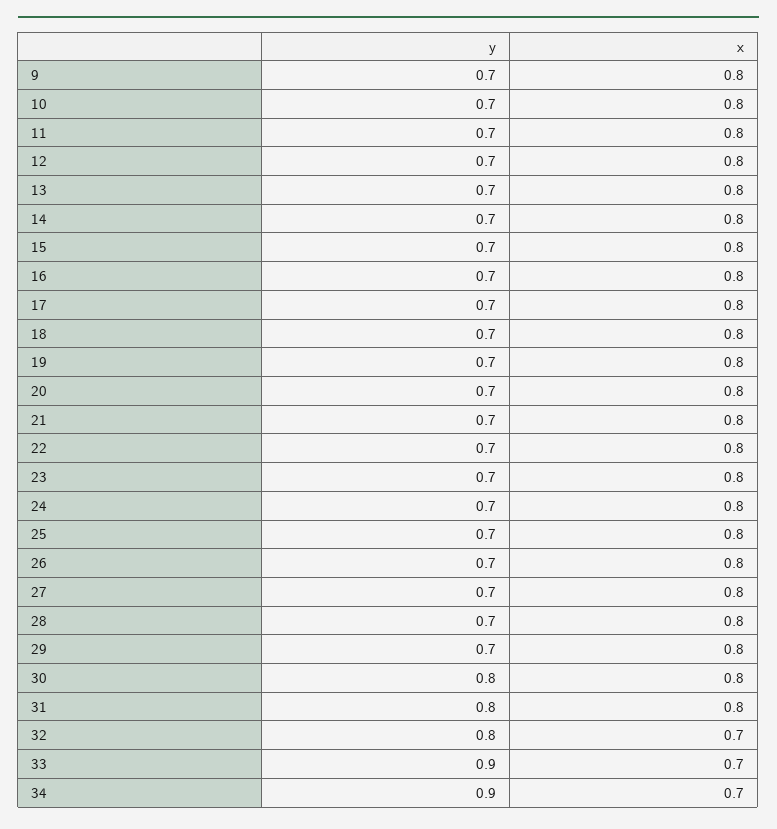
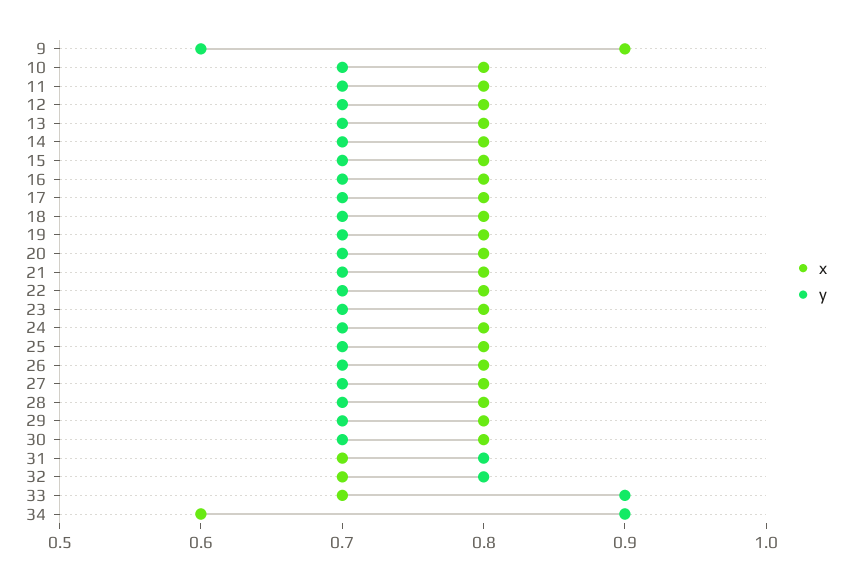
  {
    "y": {
-     "9": 0.7,
+     "9": 0.6,
      "10": 0.7,
      "11": 0.7,
      "12": 0.7,
      "13": 0.7,
      "14": 0.7,
      "15": 0.7,
      "16": 0.7,
      "17": 0.7,
      "18": 0.7,
      "19": 0.7,
      "20": 0.7,
      "21": 0.7,
      "22": 0.7,
      "23": 0.7,
      "24": 0.7,
      "25": 0.7,
      "26": 0.7,
      "27": 0.7,
      "28": 0.7,
      "29": 0.7,
-     "30": 0.8,
+     "30": 0.7,
      "31": 0.8,
      "32": 0.8,
      "33": 0.9,
      "34": 0.9
    },
    "x": {
-     "9": 0.8,
+     "9": 0.9,
      "10": 0.8,
      "11": 0.8,
      "12": 0.8,
      "13": 0.8,
      "14": 0.8,
      "15": 0.8,
      "16": 0.8,
      "17": 0.8,
      "18": 0.8,
      "19": 0.8,
      "20": 0.8,
      "21": 0.8,
      "22": 0.8,
      "23": 0.8,
      "24": 0.8,
      "25": 0.8,
      "26": 0.8,
      "27": 0.8,
      "28": 0.8,
      "29": 0.8,
      "30": 0.8,
-     "31": 0.8,
+     "31": 0.7,
      "32": 0.7,
      "33": 0.7,
-     "34": 0.7
+     "34": 0.6
    }
  }

